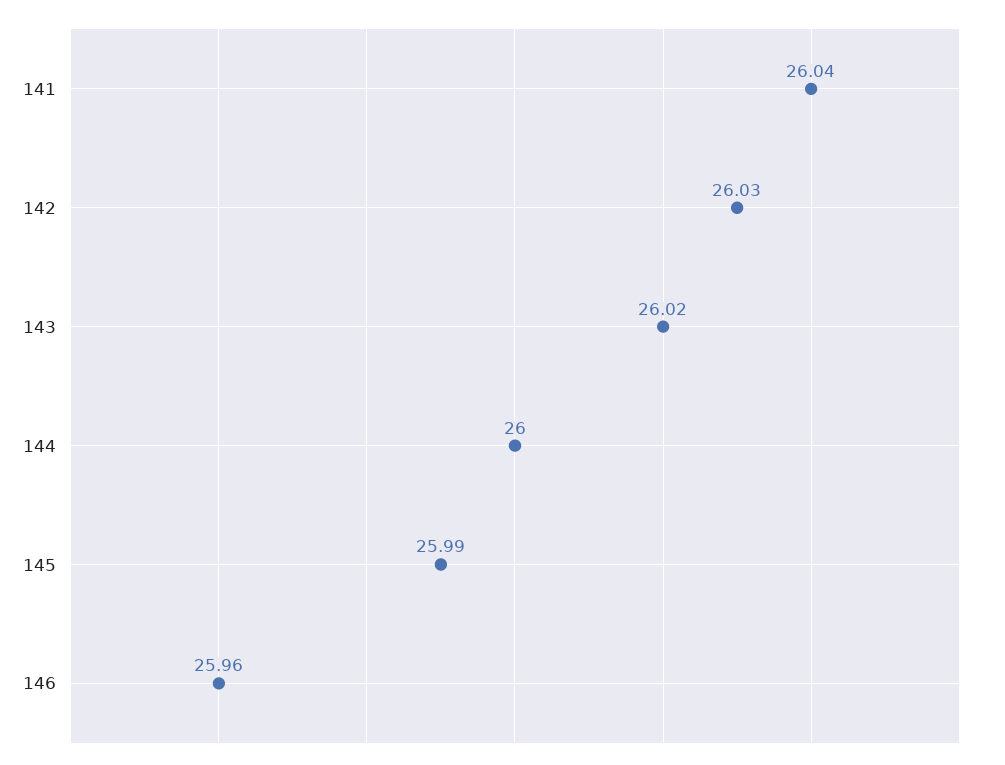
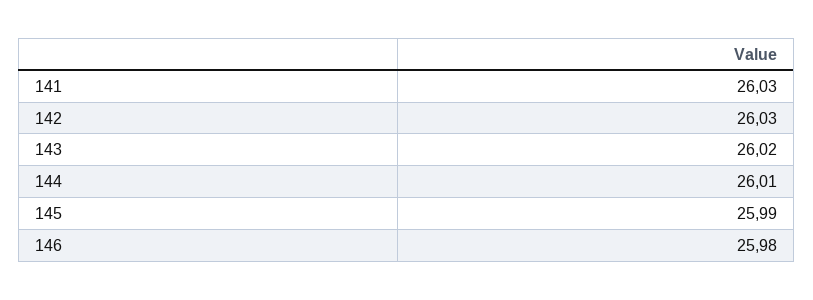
  {
-   "141": 26.04,
+   "141": 26.03,
    "142": 26.03,
    "143": 26.02,
-   "144": 26,
+   "144": 26.01,
    "145": 25.99,
-   "146": 25.96
+   "146": 25.98
  }

